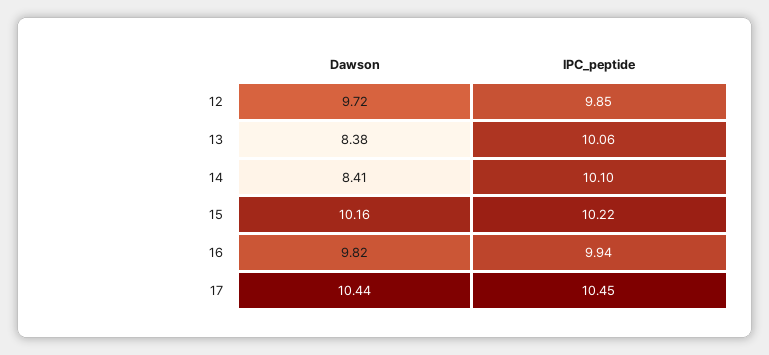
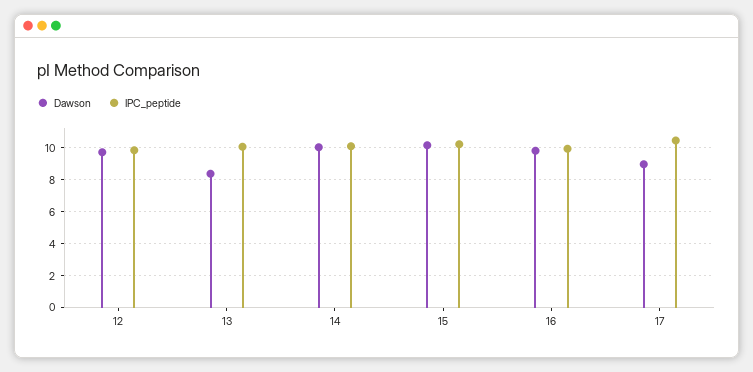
  {
    "Dawson": {
      "12": 9.72,
      "13": 8.38,
-     "14": 8.41,
+     "14": 10,
      "15": 10.16,
      "16": 9.82,
-     "17": 10.44
+     "17": 9
    },
    "IPC_peptide": {
      "12": 9.85,
      "13": 10.06,
      "14": 10.1,
      "15": 10.22,
      "16": 9.94,
      "17": 10.45
    }
  }

